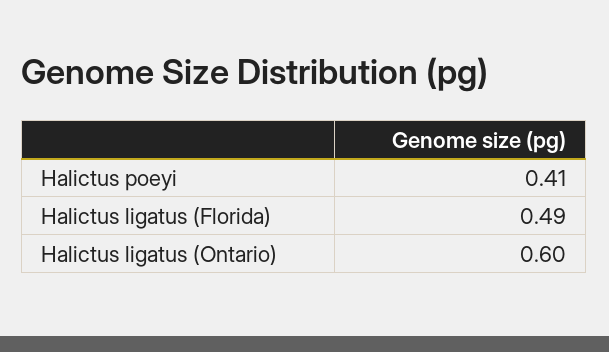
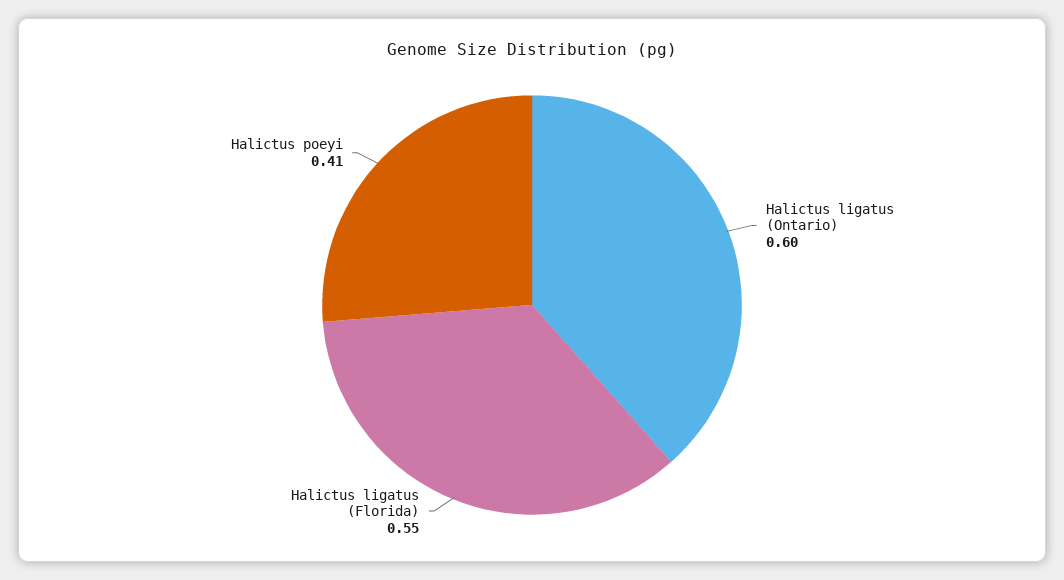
  {
    "Halictus poeyi": 0.41,
-   "Halictus ligatus (Florida)": 0.49,
+   "Halictus ligatus (Florida)": 0.55,
    "Halictus ligatus (Ontario)": 0.6
  }

